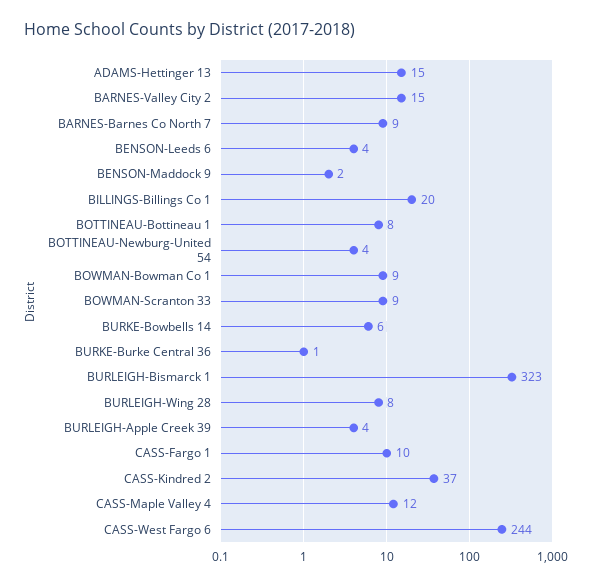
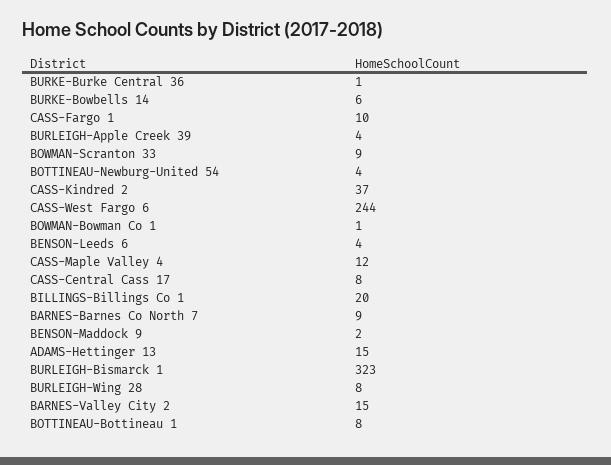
  {
    "ADAMS-Hettinger 13": 15,
    "BARNES-Valley City 2": 15,
    "BARNES-Barnes Co North 7": 9,
    "BENSON-Leeds 6": 4,
    "BENSON-Maddock 9": 2,
    "BILLINGS-Billings Co 1": 20,
    "BOTTINEAU-Bottineau 1": 8,
    "BOTTINEAU-Newburg-United 54": 4,
-   "BOWMAN-Bowman Co 1": 9,
+   "BOWMAN-Bowman Co 1": 1,
    "BOWMAN-Scranton 33": 9,
    "BURKE-Bowbells 14": 6,
    "BURKE-Burke Central 36": 1,
    "BURLEIGH-Bismarck 1": 323,
    "BURLEIGH-Wing 28": 8,
    "BURLEIGH-Apple Creek 39": 4,
    "CASS-Fargo 1": 10,
    "CASS-Kindred 2": 37,
    "CASS-Maple Valley 4": 12,
-   "CASS-West Fargo 6": 244
+   "CASS-West Fargo 6": 244,
+   "CASS-Central Cass 17": 8
  }

